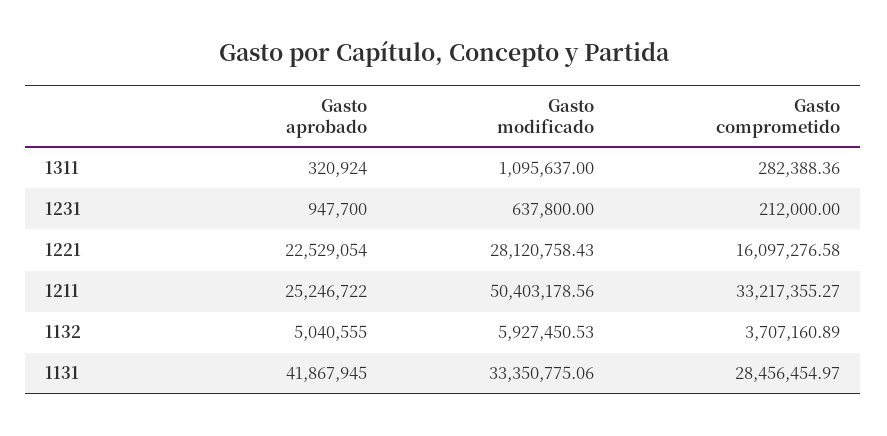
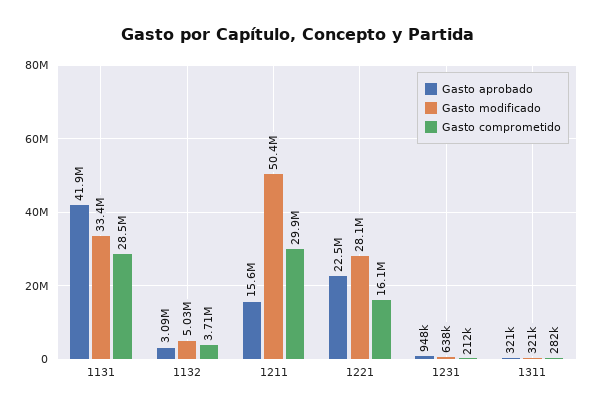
  {
    "Gasto aprobado": {
      "1311": 320924,
      "1231": 947700,
      "1221": 22529054,
-     "1211": 25246722,
+     "1211": 15600000,
-     "1132": 5040555,
+     "1132": 3090000,
      "1131": 41867945
    },
    "Gasto modificado": {
-     "1311": 1095637,
+     "1311": 321000,
      "1231": 637800,
      "1221": 28120758.43,
      "1211": 50403178.56,
-     "1132": 5927450.53,
+     "1132": 5030000,
      "1131": 33350775.06
    },
    "Gasto comprometido": {
      "1311": 282388.36,
      "1231": 212000,
      "1221": 16097276.58,
-     "1211": 33217355.27,
+     "1211": 29900000,
      "1132": 3707160.89,
      "1131": 28456454.97
    }
  }

